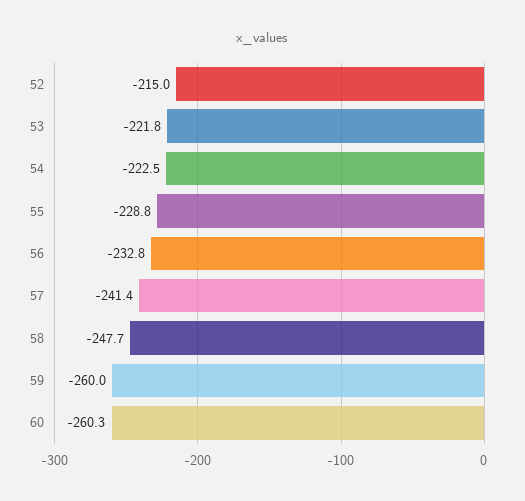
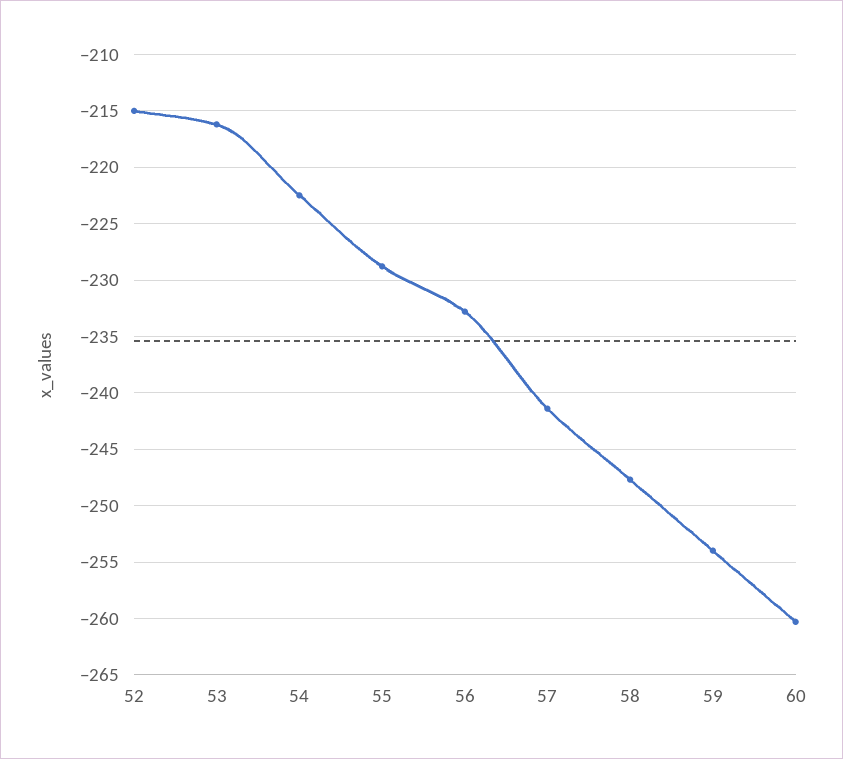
  {
    "52": -215,
-   "53": -221.8,
+   "53": -216,
    "54": -222.5,
    "55": -228.8,
    "56": -232.8,
    "57": -241.4,
    "58": -247.7,
-   "59": -260,
+   "59": -254,
    "60": -260.3
  }

